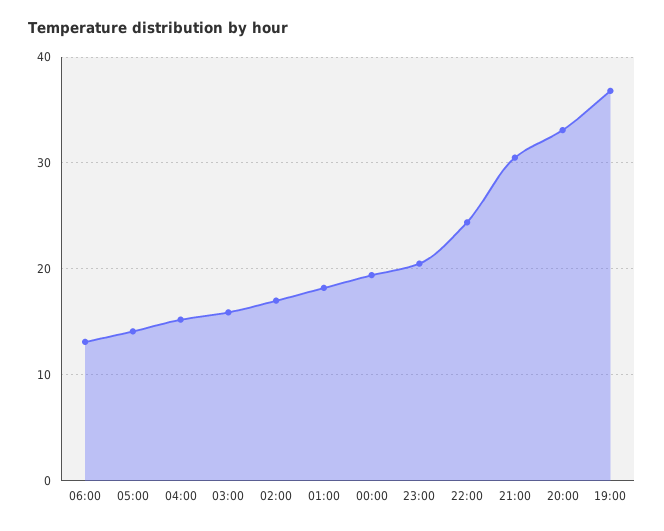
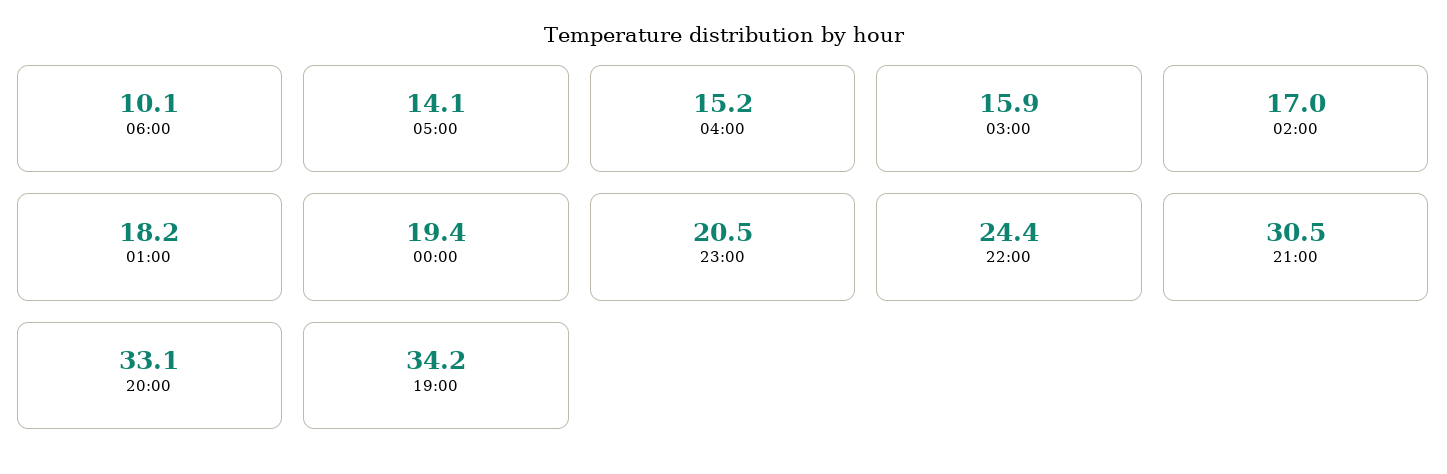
  {
-   "06:00": 13,
+   "06:00": 10.1,
    "05:00": 14.1,
    "04:00": 15.2,
    "03:00": 15.9,
    "02:00": 17,
    "01:00": 18.2,
    "00:00": 19.4,
    "23:00": 20.5,
    "22:00": 24.4,
    "21:00": 30.5,
    "20:00": 33.1,
-   "19:00": 37
+   "19:00": 34.2
  }

